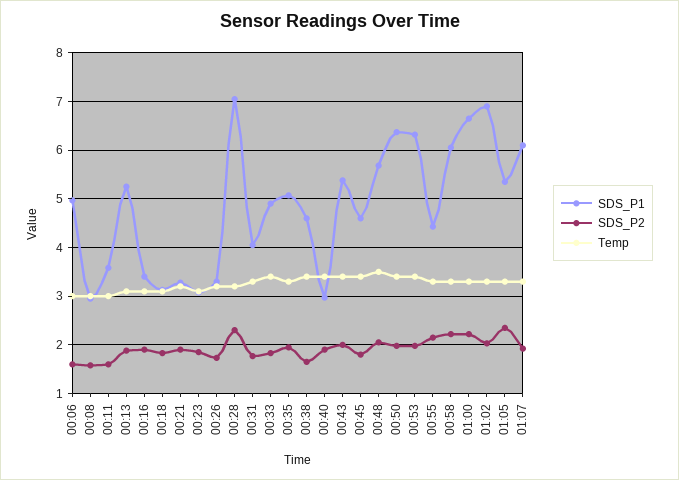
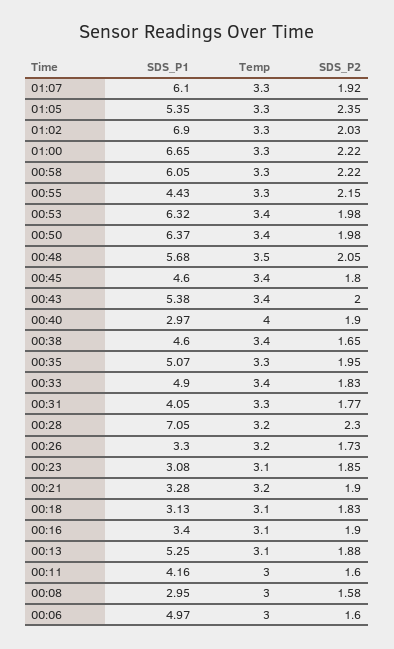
  {
    "SDS_P1": {
      "00:06": 4.97,
      "00:08": 2.95,
-     "00:11": 3.6,
+     "00:11": 4.16,
      "00:13": 5.25,
      "00:16": 3.4,
      "00:18": 3.13,
      "00:21": 3.28,
      "00:23": 3.08,
      "00:26": 3.3,
      "00:28": 7.05,
      "00:31": 4.05,
      "00:33": 4.9,
      "00:35": 5.07,
      "00:38": 4.6,
      "00:40": 2.97,
      "00:43": 5.38,
      "00:45": 4.6,
      "00:48": 5.68,
      "00:50": 6.37,
      "00:53": 6.32,
      "00:55": 4.43,
      "00:58": 6.05,
      "01:00": 6.65,
      "01:02": 6.9,
      "01:05": 5.35,
      "01:07": 6.1
    },
    "SDS_P2": {
      "00:06": 1.6,
      "00:08": 1.58,
      "00:11": 1.6,
      "00:13": 1.88,
      "00:16": 1.9,
      "00:18": 1.83,
      "00:21": 1.9,
      "00:23": 1.85,
      "00:26": 1.73,
      "00:28": 2.3,
      "00:31": 1.77,
      "00:33": 1.83,
      "00:35": 1.95,
      "00:38": 1.65,
      "00:40": 1.9,
      "00:43": 2,
      "00:45": 1.8,
      "00:48": 2.05,
      "00:50": 1.98,
      "00:53": 1.98,
      "00:55": 2.15,
      "00:58": 2.22,
      "01:00": 2.22,
      "01:02": 2.03,
      "01:05": 2.35,
      "01:07": 1.92
    },
    "Temp": {
      "00:06": 3,
      "00:08": 3,
      "00:11": 3,
      "00:13": 3.1,
      "00:16": 3.1,
      "00:18": 3.1,
      "00:21": 3.2,
      "00:23": 3.1,
      "00:26": 3.2,
      "00:28": 3.2,
      "00:31": 3.3,
      "00:33": 3.4,
      "00:35": 3.3,
      "00:38": 3.4,
-     "00:40": 3.4,
+     "00:40": 4,
      "00:43": 3.4,
      "00:45": 3.4,
      "00:48": 3.5,
      "00:50": 3.4,
      "00:53": 3.4,
      "00:55": 3.3,
      "00:58": 3.3,
      "01:00": 3.3,
      "01:02": 3.3,
      "01:05": 3.3,
      "01:07": 3.3
    }
  }

